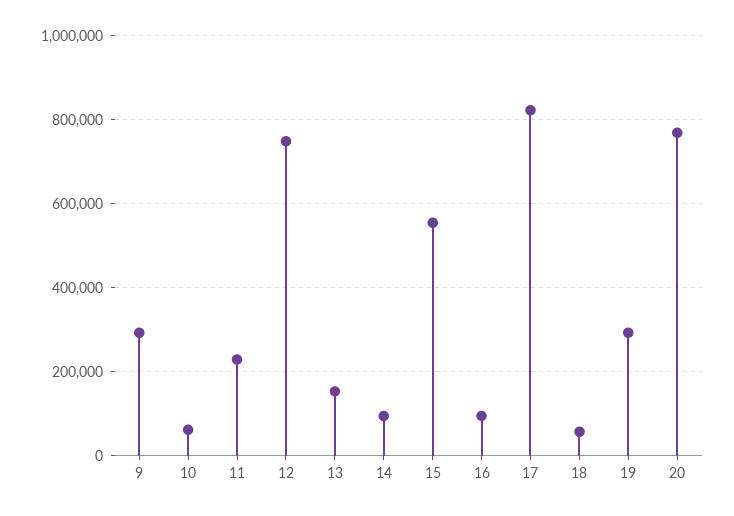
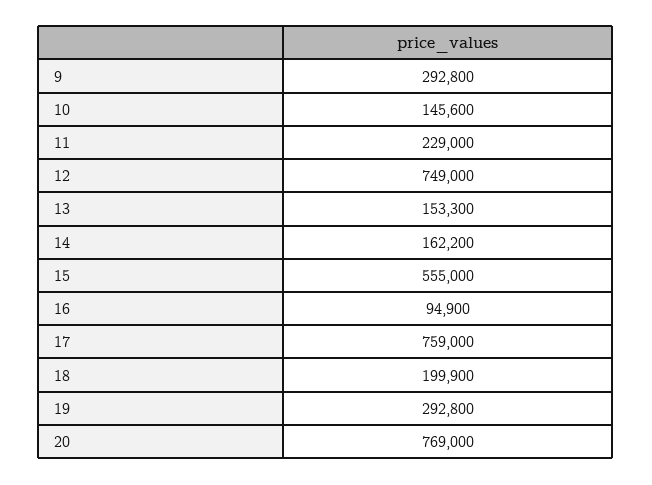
  {
    "9": 292800,
-   "10": 60000,
+   "10": 145600,
    "11": 229000,
    "12": 749000,
    "13": 153300,
-   "14": 100000,
+   "14": 162200,
    "15": 555000,
    "16": 94900,
-   "17": 820000,
+   "17": 759000,
-   "18": 60000,
+   "18": 199900,
    "19": 292800,
    "20": 769000
  }

